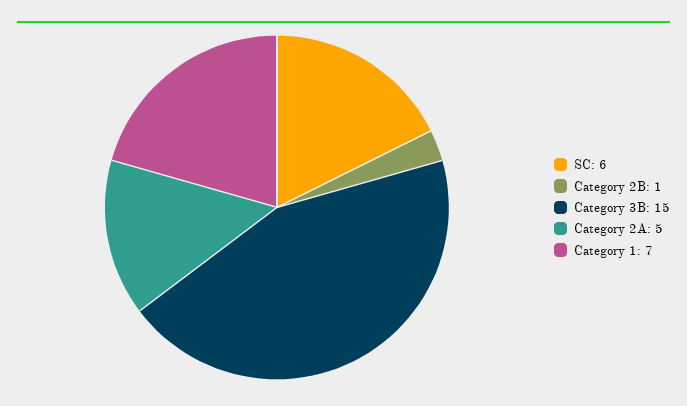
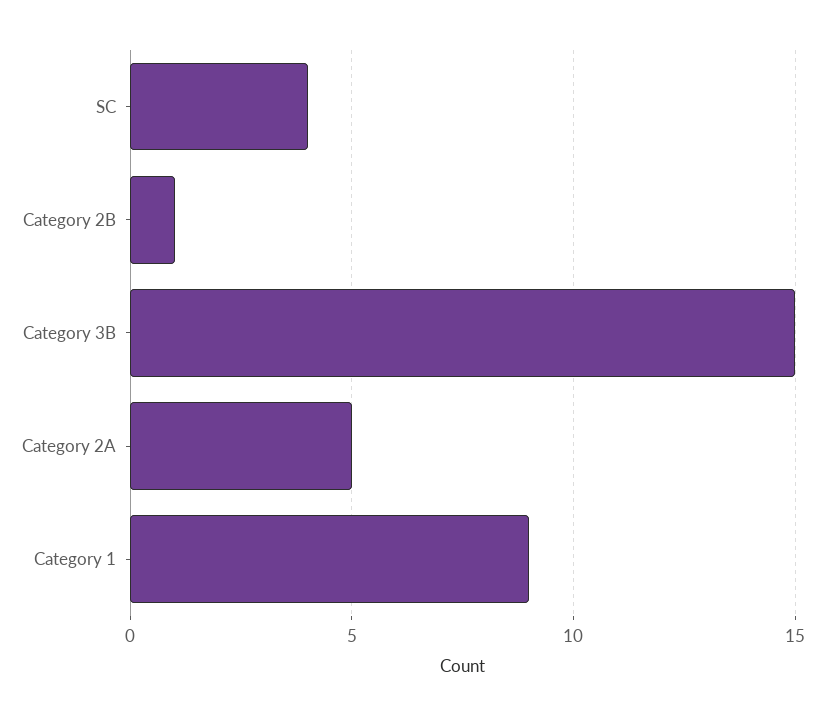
  {
-   "SC": 6,
+   "SC": 4,
    "Category 2B": 1,
    "Category 3B": 15,
    "Category 2A": 5,
-   "Category 1": 7
+   "Category 1": 9
  }

